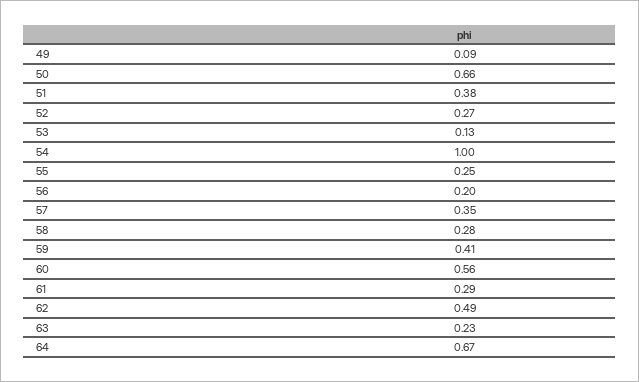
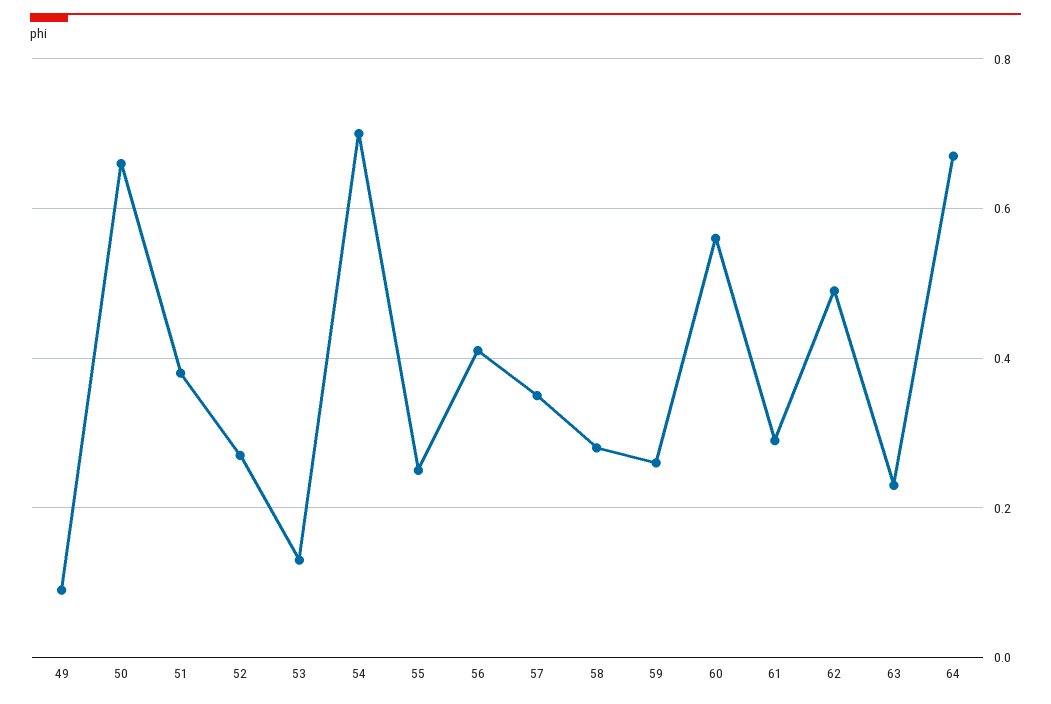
  {
    "49": 0.09,
    "50": 0.66,
    "51": 0.38,
    "52": 0.27,
    "53": 0.13,
-   "54": 1,
+   "54": 0.7,
    "55": 0.25,
-   "56": 0.2,
+   "56": 0.4,
    "57": 0.35,
    "58": 0.28,
-   "59": 0.41,
+   "59": 0.25,
    "60": 0.56,
    "61": 0.29,
    "62": 0.49,
    "63": 0.23,
    "64": 0.67
  }

